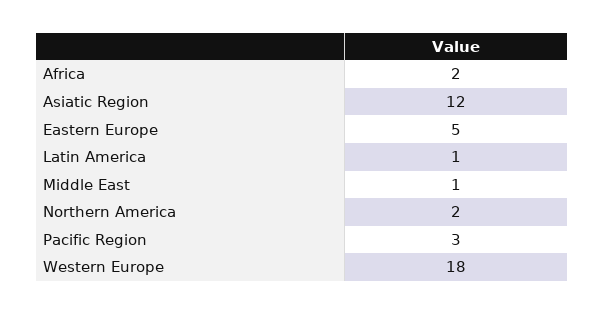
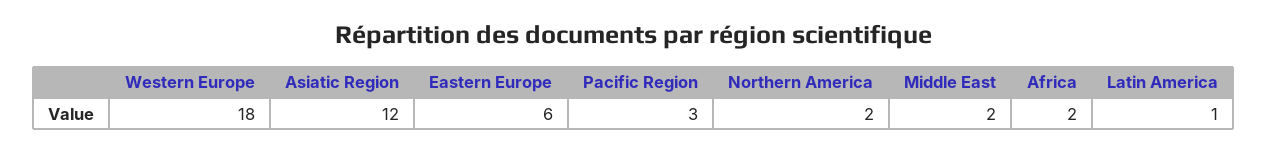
  {
    "Africa": 2,
    "Asiatic Region": 12,
-   "Eastern Europe": 5,
+   "Eastern Europe": 6,
    "Latin America": 1,
-   "Middle East": 1,
+   "Middle East": 2,
    "Northern America": 2,
    "Pacific Region": 3,
    "Western Europe": 18
  }

